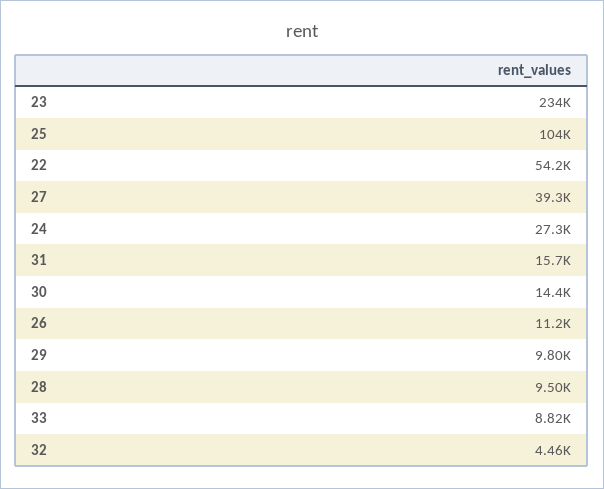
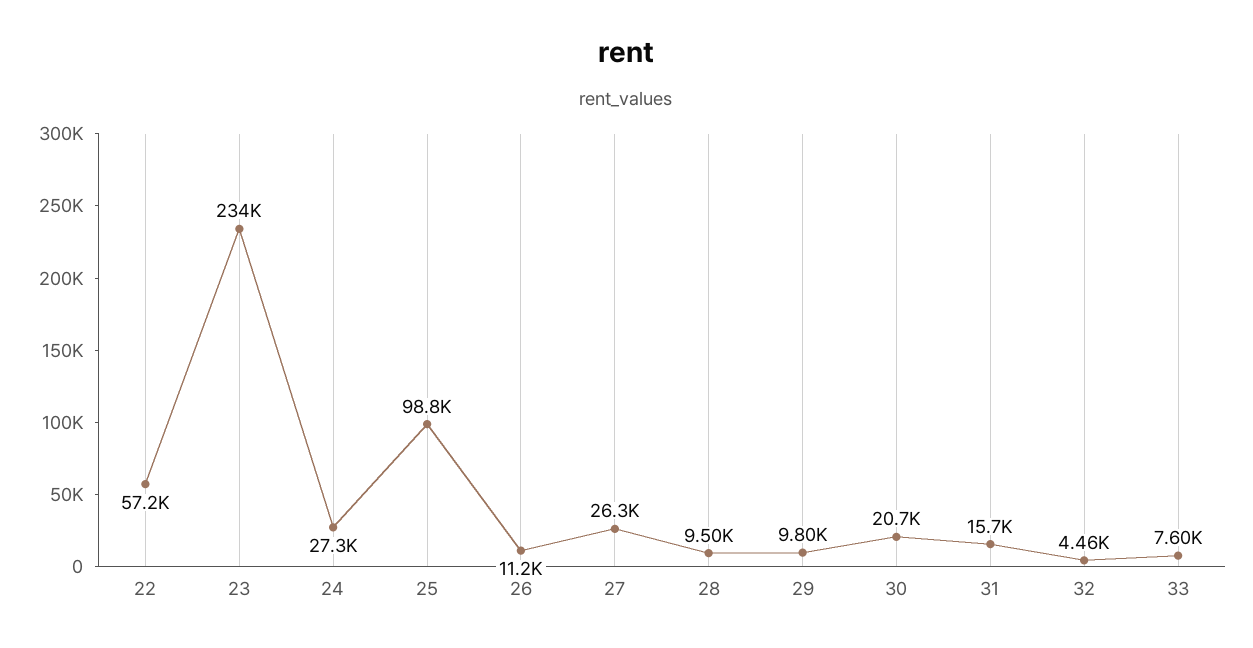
  {
    "23": 234000,
-   "25": 104000,
+   "25": 98800,
-   "22": 54200,
+   "22": 57200,
-   "27": 39300,
+   "27": 26300,
    "24": 27300,
    "31": 15700,
-   "30": 14400,
+   "30": 20700,
    "26": 11200,
    "29": 9800,
    "28": 9500,
-   "33": 8820,
+   "33": 7600,
    "32": 4460
  }

